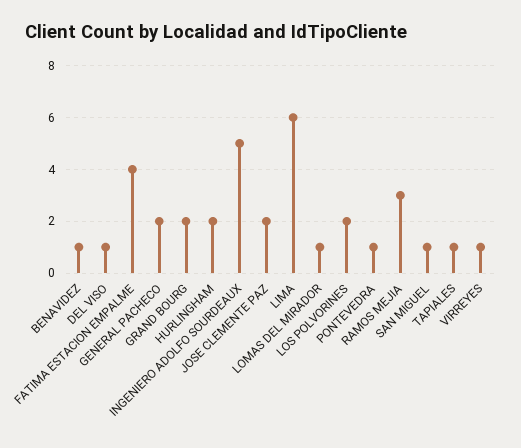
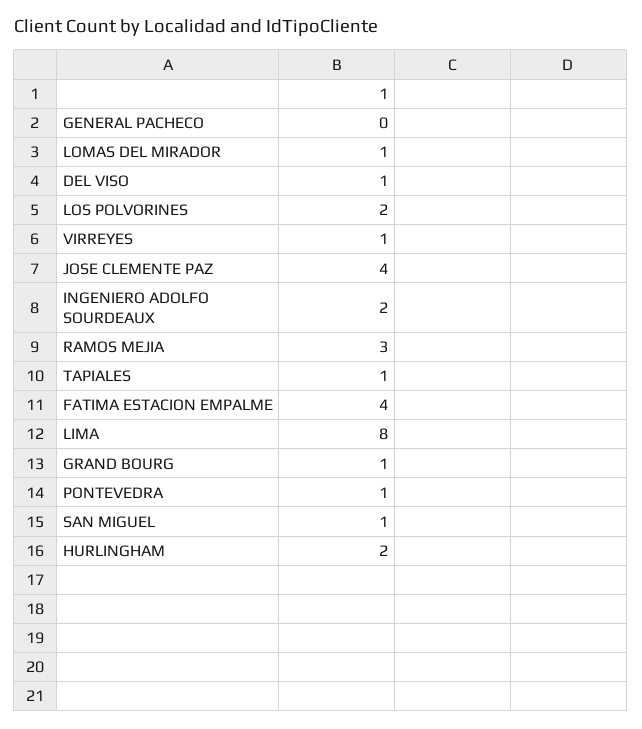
  {
-   "BENAVIDEZ": 1,
    "DEL VISO": 1,
    "FATIMA ESTACION EMPALME": 4,
-   "GENERAL PACHECO": 2,
+   "GENERAL PACHECO": 0,
-   "GRAND BOURG": 2,
+   "GRAND BOURG": 1,
    "HURLINGHAM": 2,
-   "INGENIERO ADOLFO SOURDEAUX": 5,
+   "INGENIERO ADOLFO SOURDEAUX": 2,
-   "JOSE CLEMENTE PAZ": 2,
+   "JOSE CLEMENTE PAZ": 4,
-   "LIMA": 6,
+   "LIMA": 8,
    "LOMAS DEL MIRADOR": 1,
    "LOS POLVORINES": 2,
    "PONTEVEDRA": 1,
    "RAMOS MEJIA": 3,
    "SAN MIGUEL": 1,
    "TAPIALES": 1,
    "VIRREYES": 1
  }

